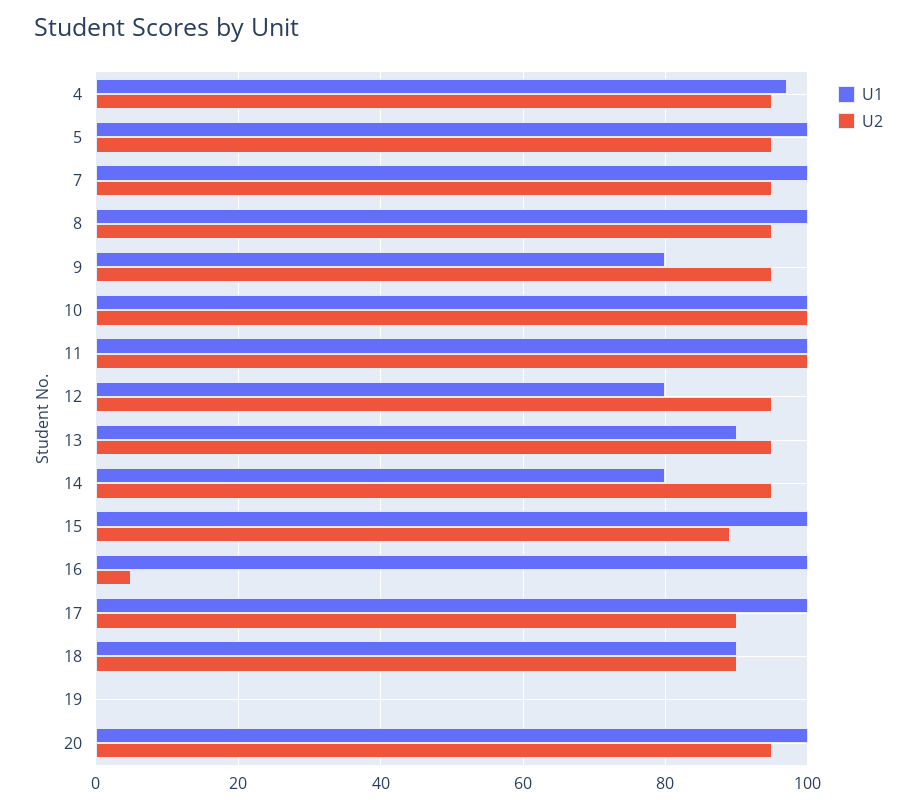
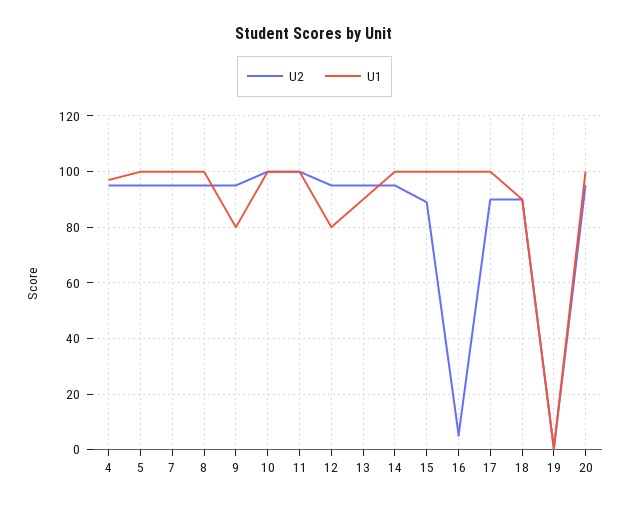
  {
    "U1": {
      "4": 95,
      "5": 100,
      "7": 100,
      "8": 100,
      "9": 80,
      "10": 100,
      "11": 100,
      "12": 80,
      "13": 90,
-     "14": 80,
+     "14": 100,
      "15": 100,
      "16": 100,
      "17": 100,
      "18": 90,
      "19": 0,
      "20": 100
    },
    "U2": {
      "4": 95,
      "5": 95,
      "7": 95,
      "8": 95,
      "9": 95,
      "10": 100,
      "11": 100,
      "12": 95,
      "13": 95,
      "14": 95,
      "15": 90,
      "16": 5,
      "17": 90,
      "18": 90,
      "19": 0,
      "20": 95
    }
  }

